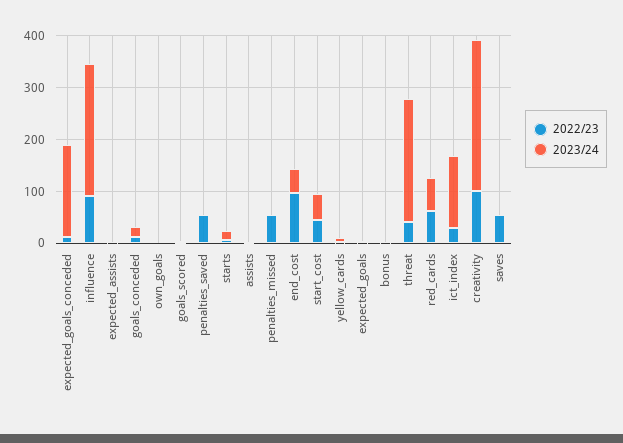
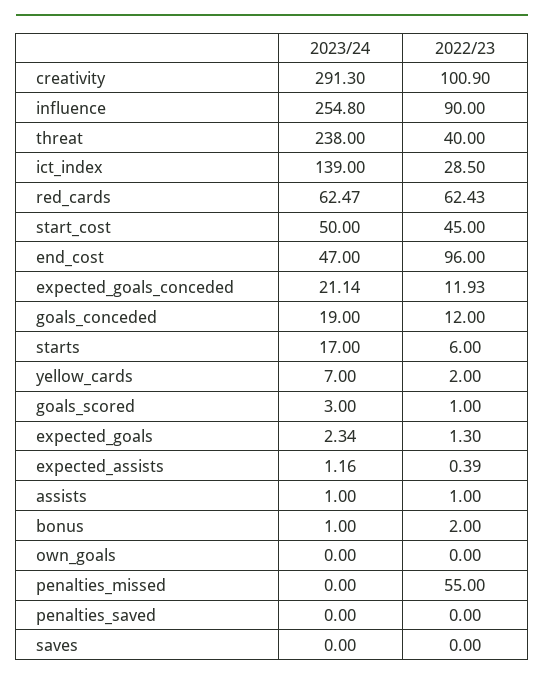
  {
    "2022/23": {
      "expected_goals_conceded": 11.93,
      "influence": 90,
      "expected_assists": 0.39,
      "goals_conceded": 12,
      "own_goals": 0,
      "goals_scored": 1,
-     "penalties_saved": 60,
+     "penalties_saved": 0,
      "starts": 6,
      "assists": 1,
      "penalties_missed": 55,
      "end_cost": 96,
      "start_cost": 45,
      "yellow_cards": 2,
      "expected_goals": 1.3,
      "bonus": 2,
      "threat": 40,
      "red_cards": 62.43,
      "ict_index": 28.5,
      "creativity": 100.9,
-     "saves": 60
+     "saves": 0
    },
    "2023/24": {
-     "expected_goals_conceded": 180,
+     "expected_goals_conceded": 21.14,
      "influence": 254.8,
      "expected_assists": 1.16,
      "goals_conceded": 19,
      "own_goals": 0,
      "goals_scored": 3,
      "penalties_saved": 0,
      "starts": 17,
      "assists": 1,
      "penalties_missed": 0,
      "end_cost": 47,
      "start_cost": 50,
      "yellow_cards": 7,
      "expected_goals": 2.34,
      "bonus": 1,
      "threat": 238,
      "red_cards": 62.47,
      "ict_index": 139,
      "creativity": 291.3,
      "saves": 0
    }
  }

